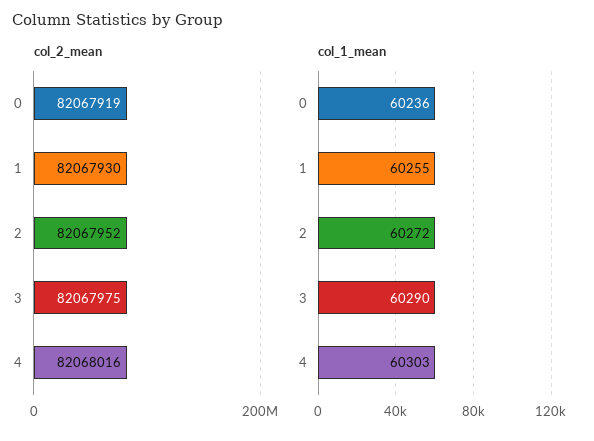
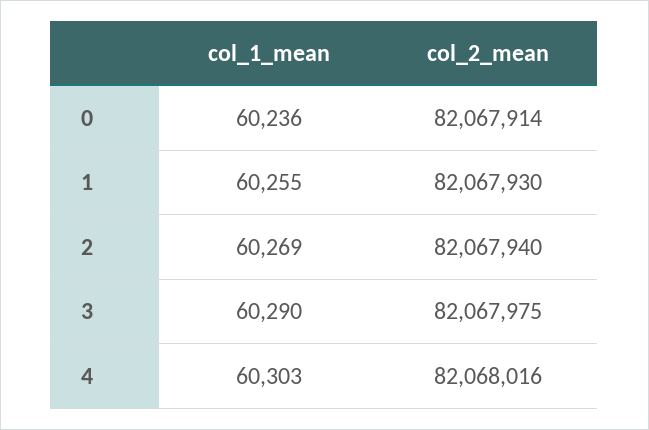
  {
    "col_2_mean": {
-     "0": 82067919,
+     "0": 82067914,
      "1": 82067930,
-     "2": 82067952,
+     "2": 82067940,
      "3": 82067975,
      "4": 82068016
    },
    "col_1_mean": {
      "0": 60236,
      "1": 60255,
-     "2": 60272,
+     "2": 60269,
      "3": 60290,
      "4": 60303
    }
  }

